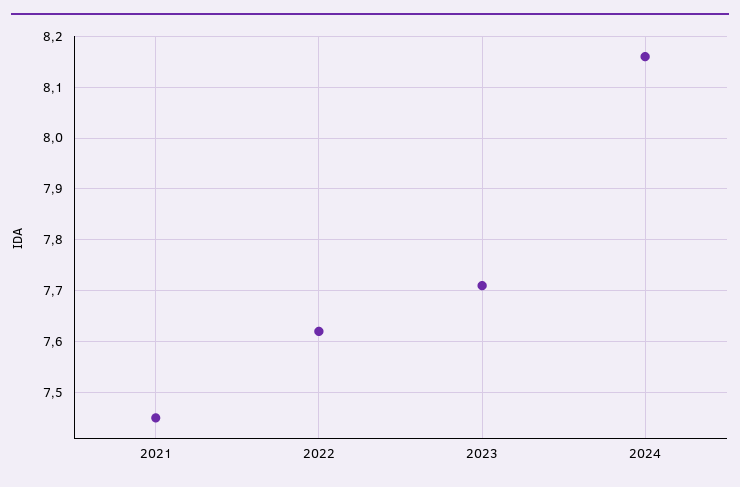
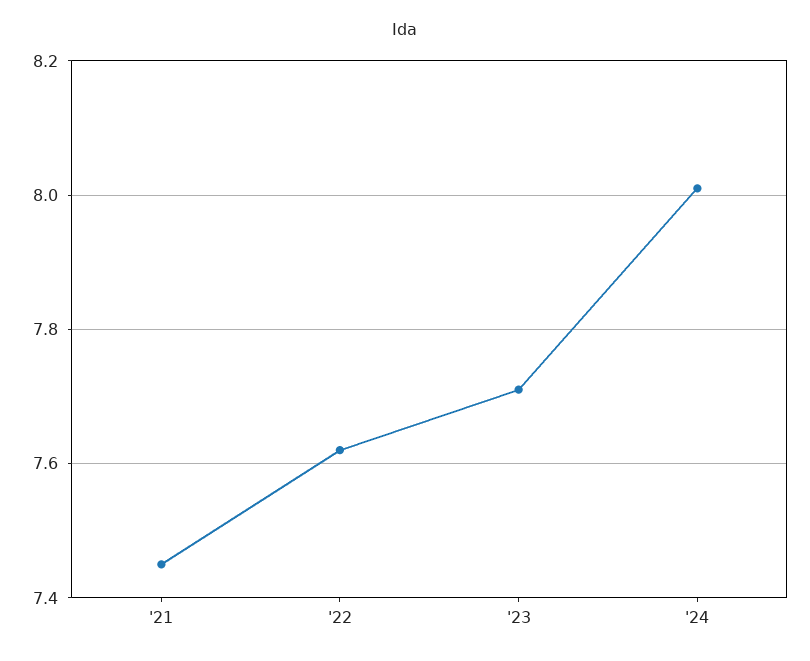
  {
    "2021": 7.45,
    "2022": 7.6,
    "2023": 7.7,
-   "2024": 8.15
+   "2024": 8
  }

